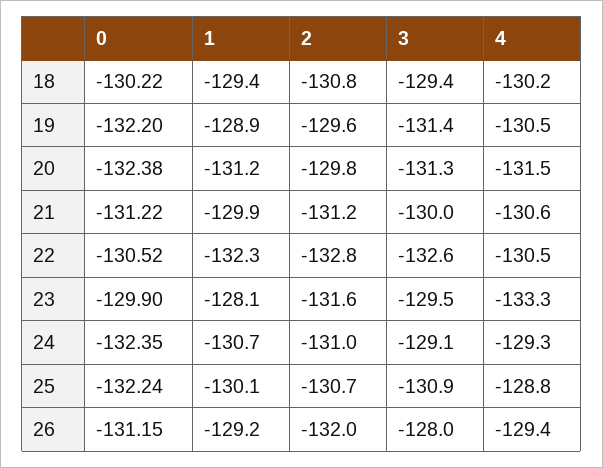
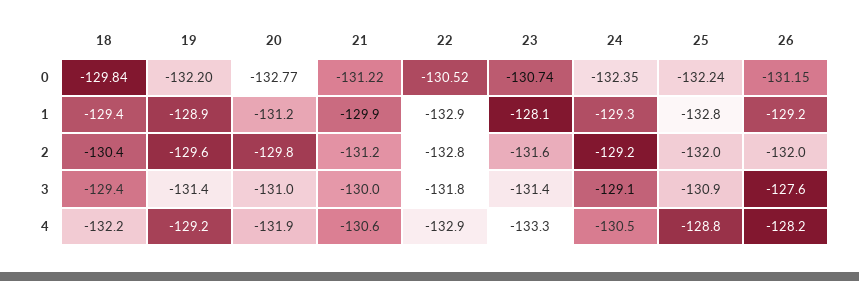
  {
    "0": {
-     "18": -130.22,
+     "18": -129.84,
      "19": -132.2,
-     "20": -132.38,
+     "20": -132.77,
      "21": -131.22,
      "22": -130.52,
-     "23": -129.9,
+     "23": -130.74,
      "24": -132.35,
      "25": -132.24,
      "26": -131.15
    },
    "1": {
      "18": -129.4,
      "19": -128.9,
      "20": -131.2,
      "21": -129.9,
-     "22": -132.3,
+     "22": -132.9,
      "23": -128.1,
-     "24": -130.7,
+     "24": -129.3,
-     "25": -130.1,
+     "25": -132.8,
      "26": -129.2
    },
    "2": {
-     "18": -130.8,
+     "18": -130.4,
      "19": -129.6,
      "20": -129.8,
      "21": -131.2,
      "22": -132.8,
      "23": -131.6,
-     "24": -131,
+     "24": -129.2,
-     "25": -130.7,
+     "25": -132,
      "26": -132
    },
    "3": {
      "18": -129.4,
      "19": -131.4,
-     "20": -131.3,
+     "20": -131,
      "21": -130,
-     "22": -132.6,
+     "22": -131.8,
-     "23": -129.5,
+     "23": -131.4,
      "24": -129.1,
      "25": -130.9,
-     "26": -128
+     "26": -127.6
    },
    "4": {
-     "18": -130.2,
+     "18": -132.2,
-     "19": -130.5,
+     "19": -129.2,
-     "20": -131.5,
+     "20": -131.9,
      "21": -130.6,
-     "22": -130.5,
+     "22": -132.9,
      "23": -133.3,
-     "24": -129.3,
+     "24": -130.5,
      "25": -128.8,
-     "26": -129.4
+     "26": -128.2
    }
  }

